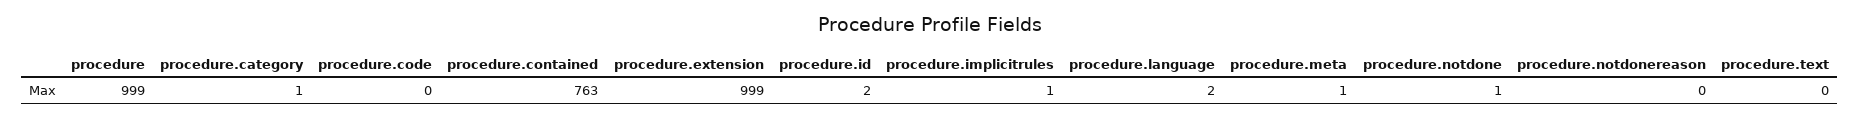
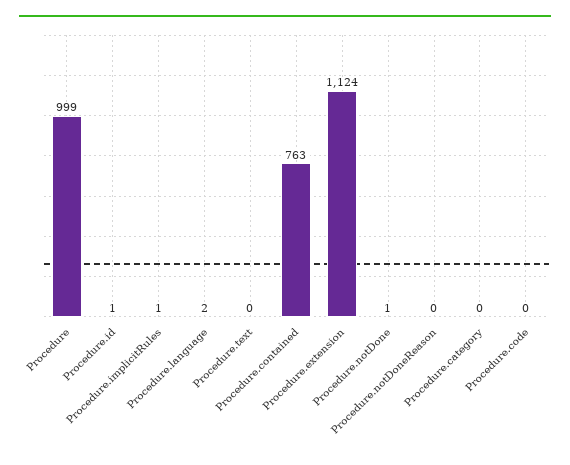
  {
    "procedure": 999,
-   "procedure.category": 1,
+   "procedure.category": 0,
    "procedure.code": 0,
    "procedure.contained": 763,
-   "procedure.extension": 999,
+   "procedure.extension": 1124,
-   "procedure.id": 2,
+   "procedure.id": 1,
    "procedure.implicitrules": 1,
    "procedure.language": 2,
-   "procedure.meta": 1,
    "procedure.notdone": 1,
    "procedure.notdonereason": 0,
    "procedure.text": 0
  }

